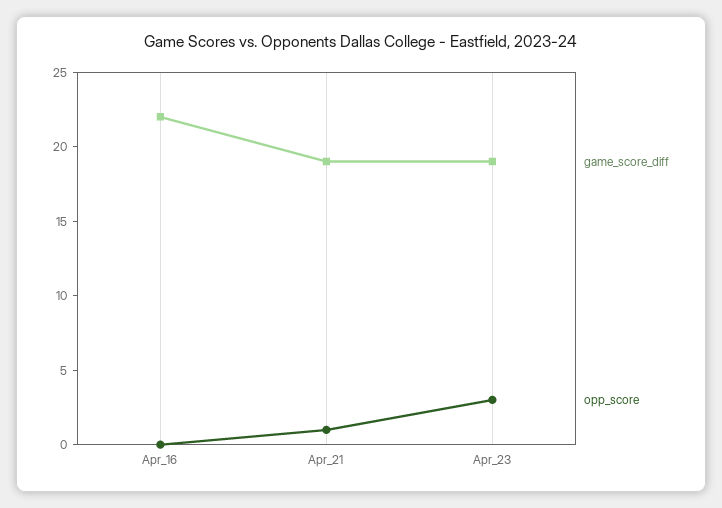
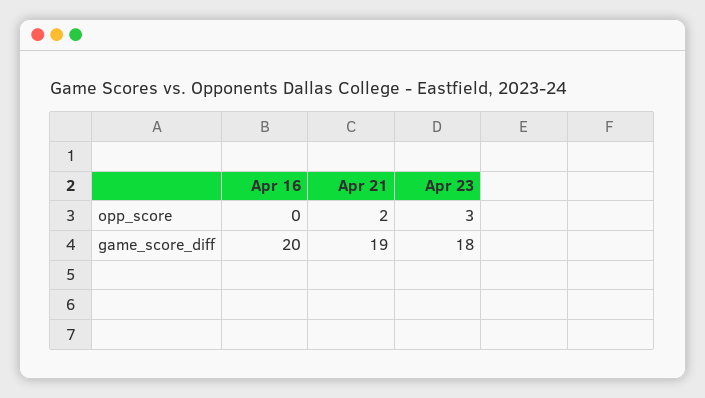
  {
    "game_score_diff": {
-     "Apr_16": 22,
+     "Apr_16": 20,
      "Apr_21": 19,
-     "Apr_23": 19
+     "Apr_23": 18
    },
    "opp_score": {
      "Apr_16": 0,
-     "Apr_21": 1,
+     "Apr_21": 2,
      "Apr_23": 3
    }
  }

